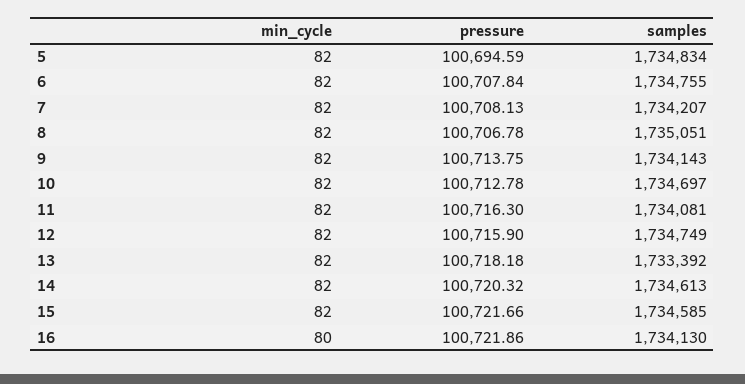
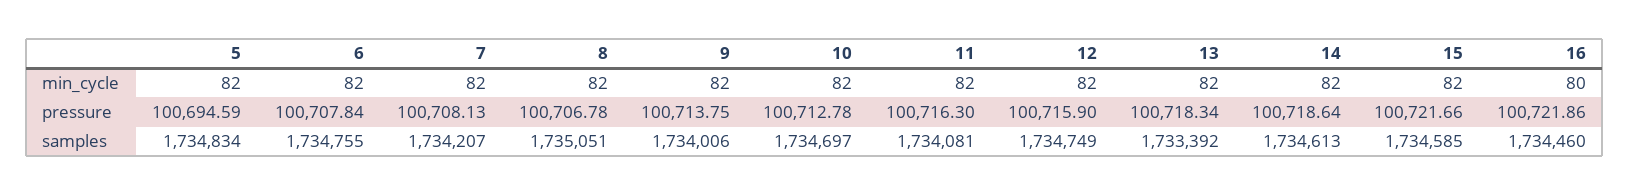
  {
    "min_cycle": {
      "5": 82,
      "6": 82,
      "7": 82,
      "8": 82,
      "9": 82,
      "10": 82,
      "11": 82,
      "12": 82,
      "13": 82,
      "14": 82,
      "15": 82,
      "16": 80
    },
    "pressure": {
      "5": 100694.59,
      "6": 100707.84,
      "7": 100708.13,
      "8": 100706.78,
      "9": 100713.75,
      "10": 100712.78,
      "11": 100716.3,
      "12": 100715.9,
-     "13": 100718.18,
+     "13": 100718.34,
-     "14": 100720.32,
+     "14": 100718.64,
      "15": 100721.66,
      "16": 100721.86
    },
    "samples": {
      "5": 1734834,
      "6": 1734755,
      "7": 1734207,
      "8": 1735051,
-     "9": 1734143,
+     "9": 1734006,
      "10": 1734697,
      "11": 1734081,
      "12": 1734749,
      "13": 1733392,
      "14": 1734613,
      "15": 1734585,
-     "16": 1734130
+     "16": 1734460
    }
  }

